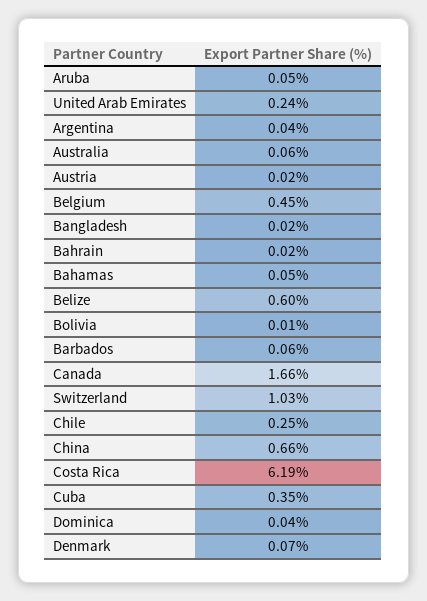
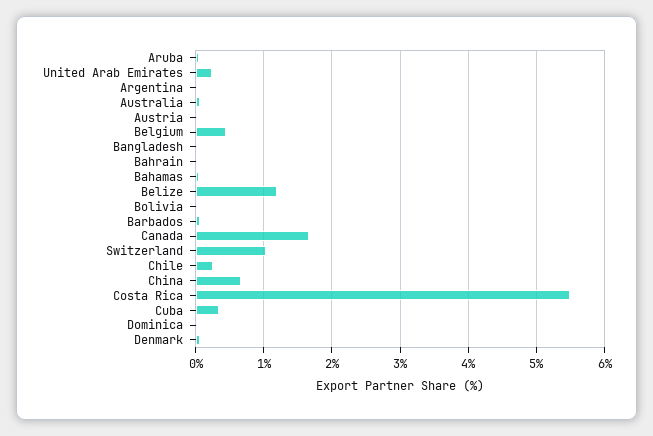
  {
    "Aruba": 0.05,
    "United Arab Emirates": 0.24,
    "Argentina": 0.04,
    "Australia": 0.06,
    "Austria": 0.02,
    "Belgium": 0.45,
    "Bangladesh": 0.02,
    "Bahrain": 0.02,
    "Bahamas": 0.05,
-   "Belize": 0.6,
+   "Belize": 1.2,
    "Bolivia": 0.01,
    "Barbados": 0.06,
    "Canada": 1.66,
    "Switzerland": 1.03,
    "Chile": 0.25,
    "China": 0.66,
-   "Costa Rica": 6.19,
+   "Costa Rica": 5.5,
    "Cuba": 0.35,
    "Dominica": 0.04,
    "Denmark": 0.07
  }

